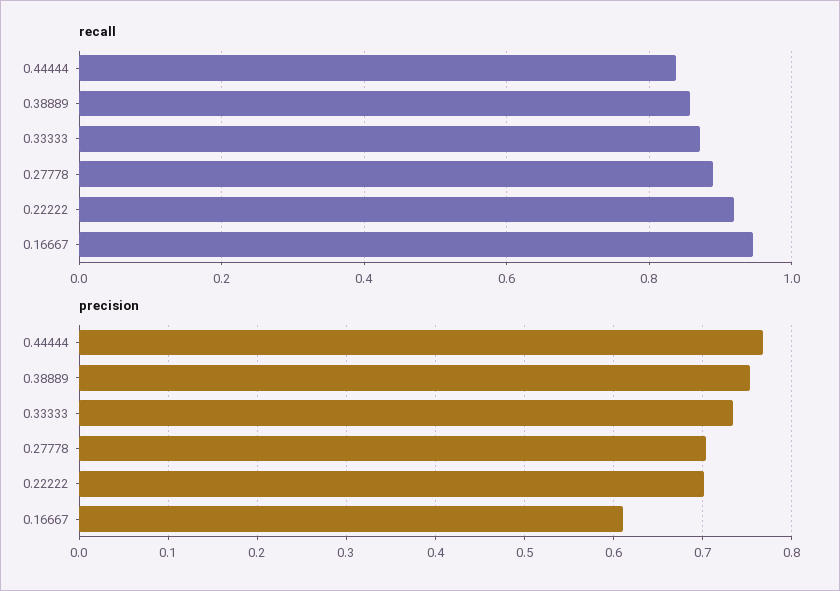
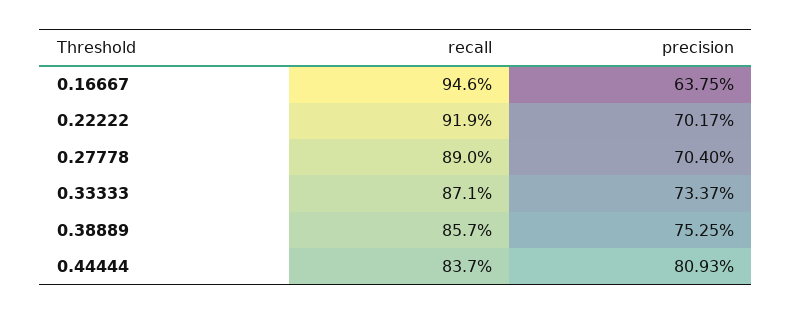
  {
    "recall": {
      "0.44444": 0.837,
      "0.38889": 0.857,
      "0.33333": 0.871,
      "0.27778": 0.89,
      "0.22222": 0.919,
      "0.16667": 0.946
    },
    "precision": {
-     "0.44444": 0.77,
+     "0.44444": 0.8093,
      "0.38889": 0.7525,
      "0.33333": 0.7337,
      "0.27778": 0.704,
      "0.22222": 0.7017,
-     "0.16667": 0.61
+     "0.16667": 0.6375
    }
  }

